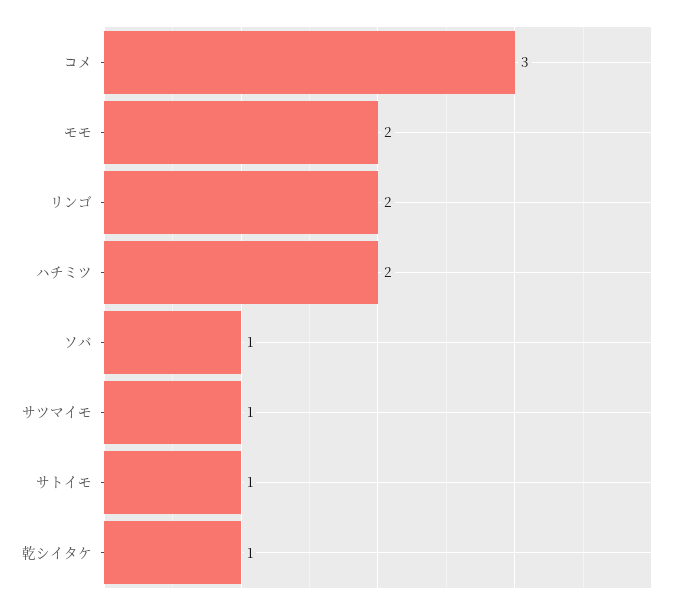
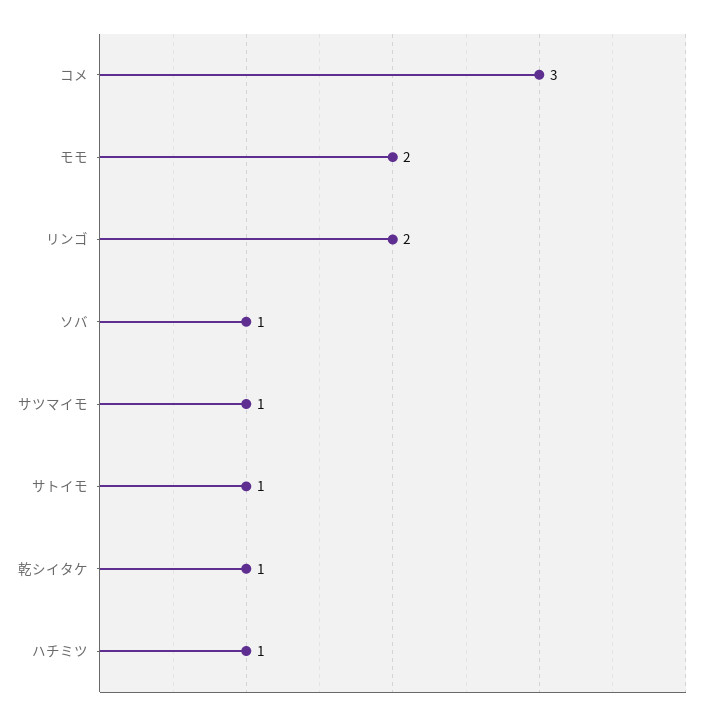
  {
    "コメ": 3,
    "モモ": 2,
    "リンゴ": 2,
-   "ハチミツ": 2,
+   "ハチミツ": 1,
    "ソバ": 1,
    "サツマイモ": 1,
    "サトイモ": 1,
    "乾シイタケ": 1
  }

